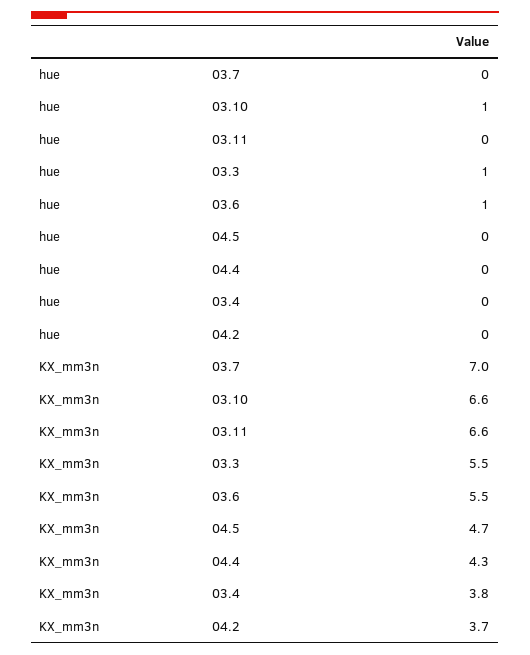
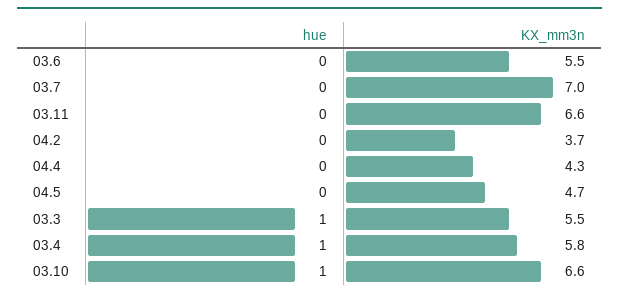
  {
    "hue": {
      "03.7": 0,
      "03.10": 1,
      "03.11": 0,
      "03.3": 1,
-     "03.6": 1,
+     "03.6": 0,
      "04.5": 0,
      "04.4": 0,
-     "03.4": 0,
+     "03.4": 1,
      "04.2": 0
    },
    "KX_mm3n": {
      "03.7": 7,
      "03.10": 6.6,
      "03.11": 6.6,
      "03.3": 5.5,
      "03.6": 5.5,
      "04.5": 4.7,
      "04.4": 4.3,
-     "03.4": 3.8,
+     "03.4": 5.8,
      "04.2": 3.7
    }
  }

